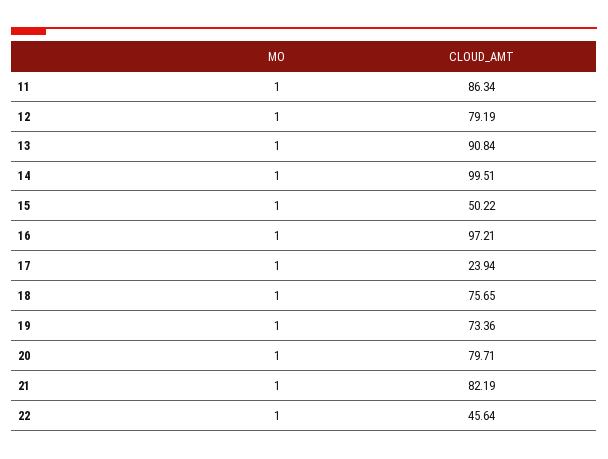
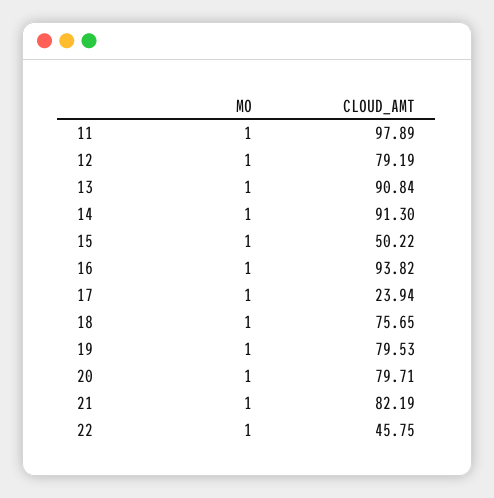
  {
    "MO": {
      "11": 1,
      "12": 1,
      "13": 1,
      "14": 1,
      "15": 1,
      "16": 1,
      "17": 1,
      "18": 1,
      "19": 1,
      "20": 1,
      "21": 1,
      "22": 1
    },
    "CLOUD_AMT": {
-     "11": 86.34,
+     "11": 97.89,
      "12": 79.19,
      "13": 90.84,
-     "14": 99.51,
+     "14": 91.3,
      "15": 50.22,
-     "16": 97.21,
+     "16": 93.82,
      "17": 23.94,
      "18": 75.65,
-     "19": 73.36,
+     "19": 79.53,
      "20": 79.71,
      "21": 82.19,
-     "22": 45.64
+     "22": 45.75
    }
  }

